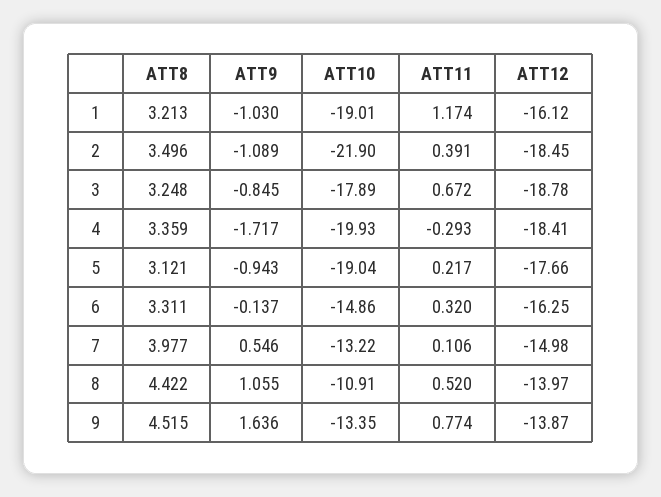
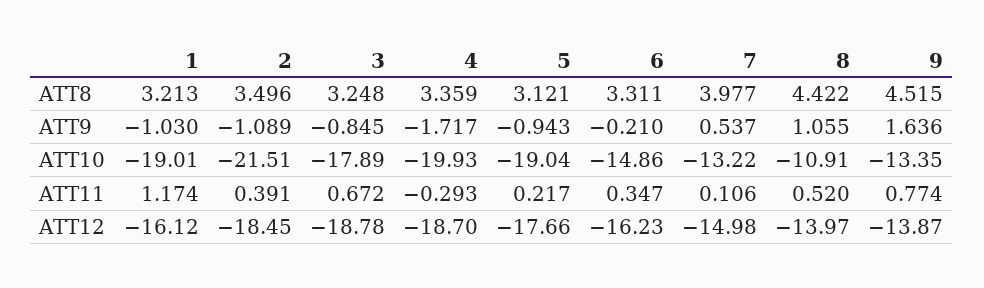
  {
    "ATT8": {
      "1": 3.213,
      "2": 3.496,
      "3": 3.248,
      "4": 3.359,
      "5": 3.121,
      "6": 3.311,
      "7": 3.977,
      "8": 4.422,
      "9": 4.515
    },
    "ATT9": {
      "1": -1.03,
      "2": -1.089,
      "3": -0.845,
      "4": -1.717,
      "5": -0.943,
-     "6": -0.137,
+     "6": -0.21,
-     "7": 0.546,
+     "7": 0.537,
      "8": 1.055,
      "9": 1.636
    },
    "ATT10": {
      "1": -19.01,
-     "2": -21.9,
+     "2": -21.51,
      "3": -17.89,
      "4": -19.93,
      "5": -19.04,
      "6": -14.86,
      "7": -13.22,
      "8": -10.91,
      "9": -13.35
    },
    "ATT11": {
      "1": 1.174,
      "2": 0.391,
      "3": 0.672,
      "4": -0.293,
      "5": 0.217,
-     "6": 0.32,
+     "6": 0.347,
      "7": 0.106,
      "8": 0.52,
      "9": 0.774
    },
    "ATT12": {
      "1": -16.12,
      "2": -18.45,
      "3": -18.78,
-     "4": -18.41,
+     "4": -18.7,
      "5": -17.66,
-     "6": -16.25,
+     "6": -16.23,
      "7": -14.98,
      "8": -13.97,
      "9": -13.87
    }
  }

